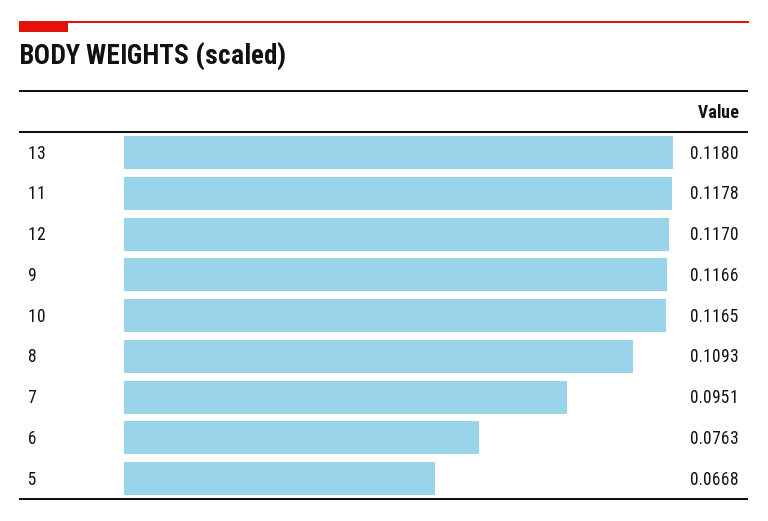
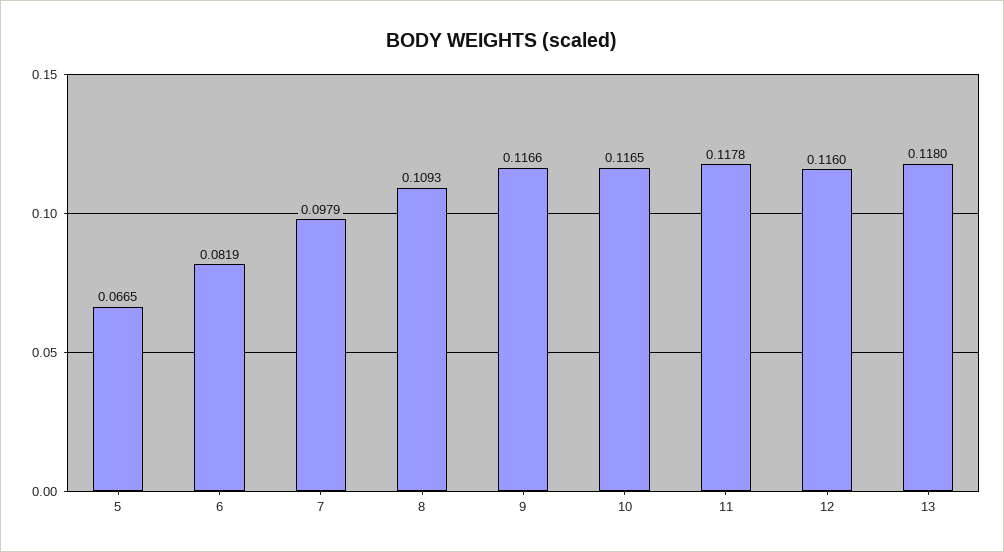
  {
    "13": 0.118,
    "11": 0.1178,
-   "12": 0.117,
+   "12": 0.116,
    "9": 0.1166,
    "10": 0.1165,
    "8": 0.1093,
-   "7": 0.0951,
+   "7": 0.0979,
-   "6": 0.0763,
+   "6": 0.0819,
-   "5": 0.0668
+   "5": 0.0665
  }

